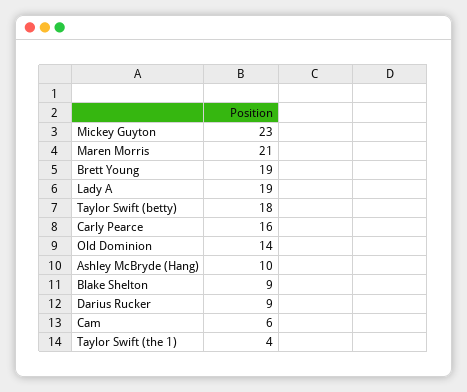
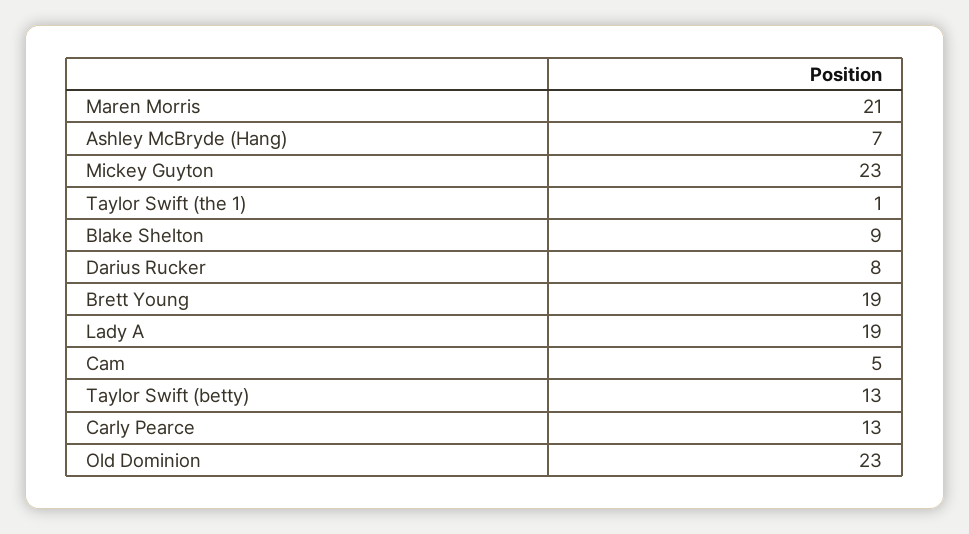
  {
    "Mickey Guyton": 23,
    "Maren Morris": 21,
    "Brett Young": 19,
    "Lady A": 19,
-   "Taylor Swift (betty)": 18,
+   "Taylor Swift (betty)": 13,
-   "Carly Pearce": 16,
+   "Carly Pearce": 13,
-   "Old Dominion": 14,
+   "Old Dominion": 23,
-   "Ashley McBryde (Hang)": 10,
+   "Ashley McBryde (Hang)": 7,
    "Blake Shelton": 9,
-   "Darius Rucker": 9,
+   "Darius Rucker": 8,
-   "Cam": 6,
+   "Cam": 5,
-   "Taylor Swift (the 1)": 4
+   "Taylor Swift (the 1)": 1
  }

